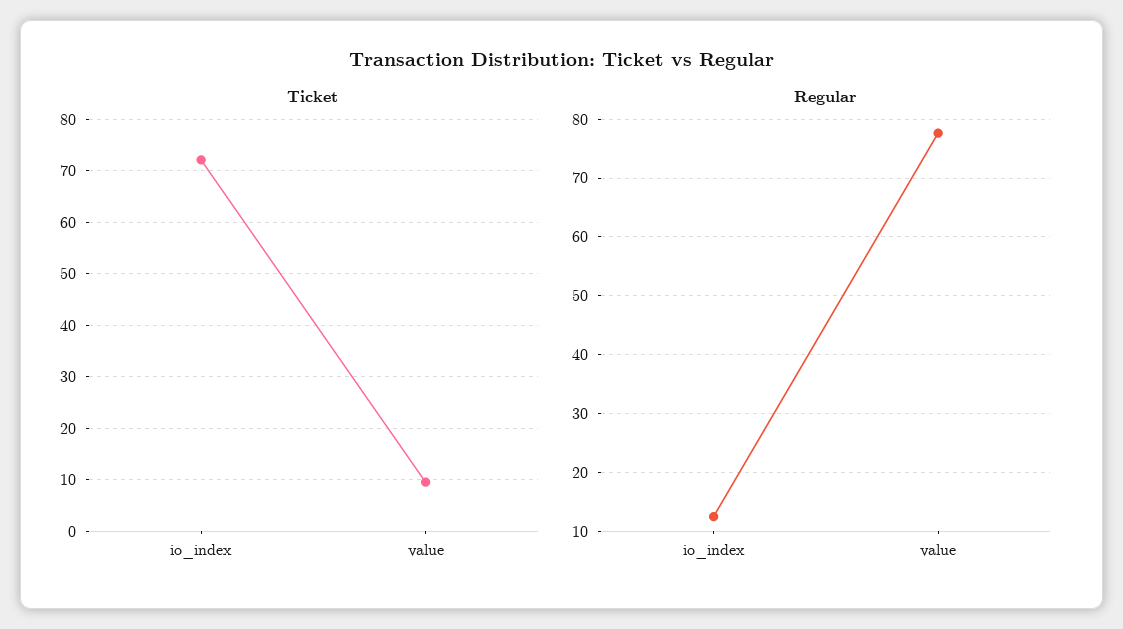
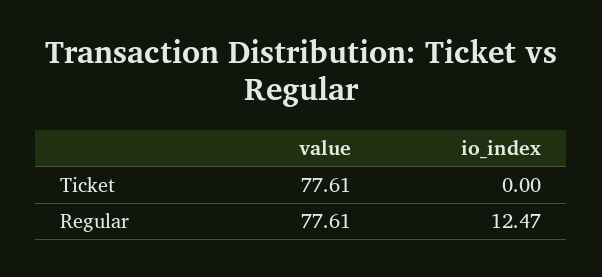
  {
    "Ticket": {
-     "io_index": 72,
+     "io_index": 0,
-     "value": 10
+     "value": 77.61
    },
    "Regular": {
      "io_index": 12.47,
      "value": 77.61
    }
  }

